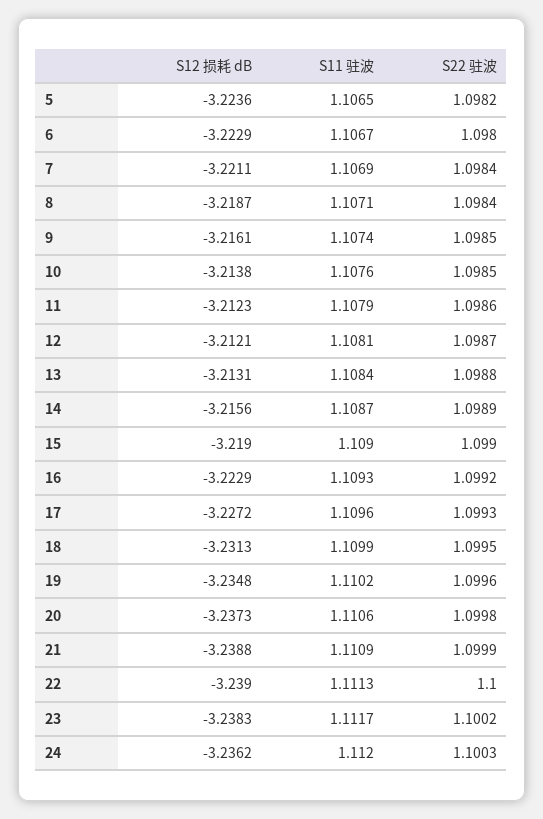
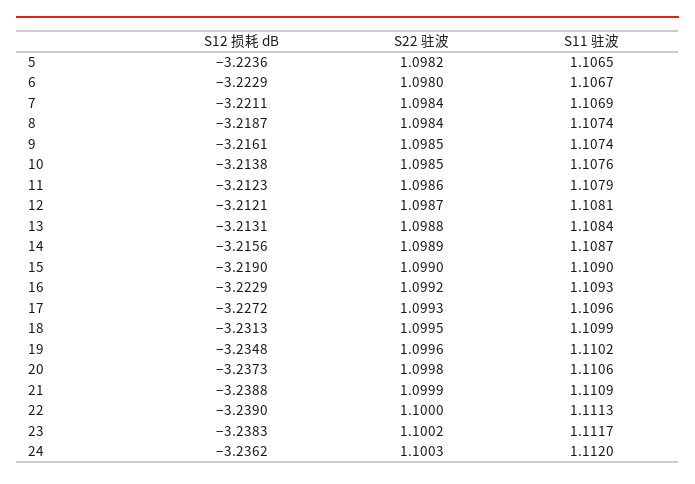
  {
    "S12 损耗 dB": {
      "5": -3.2236,
      "6": -3.2229,
      "7": -3.2211,
      "8": -3.2187,
      "9": -3.2161,
      "10": -3.2138,
      "11": -3.2123,
      "12": -3.2121,
      "13": -3.2131,
      "14": -3.2156,
      "15": -3.219,
      "16": -3.2229,
      "17": -3.2272,
      "18": -3.2313,
      "19": -3.2348,
      "20": -3.2373,
      "21": -3.2388,
      "22": -3.239,
      "23": -3.2383,
      "24": -3.2362
    },
    "S11 驻波": {
      "5": 1.1065,
      "6": 1.1067,
      "7": 1.1069,
-     "8": 1.1071,
+     "8": 1.1074,
      "9": 1.1074,
      "10": 1.1076,
      "11": 1.1079,
      "12": 1.1081,
      "13": 1.1084,
      "14": 1.1087,
      "15": 1.109,
      "16": 1.1093,
      "17": 1.1096,
      "18": 1.1099,
      "19": 1.1102,
      "20": 1.1106,
      "21": 1.1109,
      "22": 1.1113,
      "23": 1.1117,
      "24": 1.112
    },
    "S22 驻波": {
      "5": 1.0982,
      "6": 1.098,
      "7": 1.0984,
      "8": 1.0984,
      "9": 1.0985,
      "10": 1.0985,
      "11": 1.0986,
      "12": 1.0987,
      "13": 1.0988,
      "14": 1.0989,
      "15": 1.099,
      "16": 1.0992,
      "17": 1.0993,
      "18": 1.0995,
      "19": 1.0996,
      "20": 1.0998,
      "21": 1.0999,
      "22": 1.1,
      "23": 1.1002,
      "24": 1.1003
    }
  }

